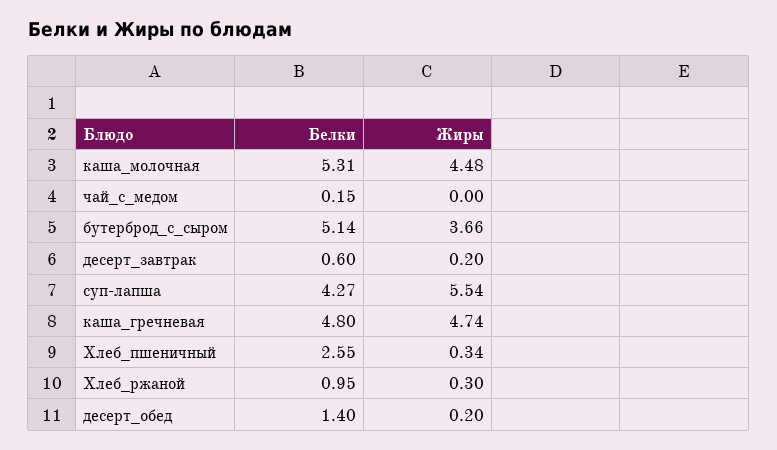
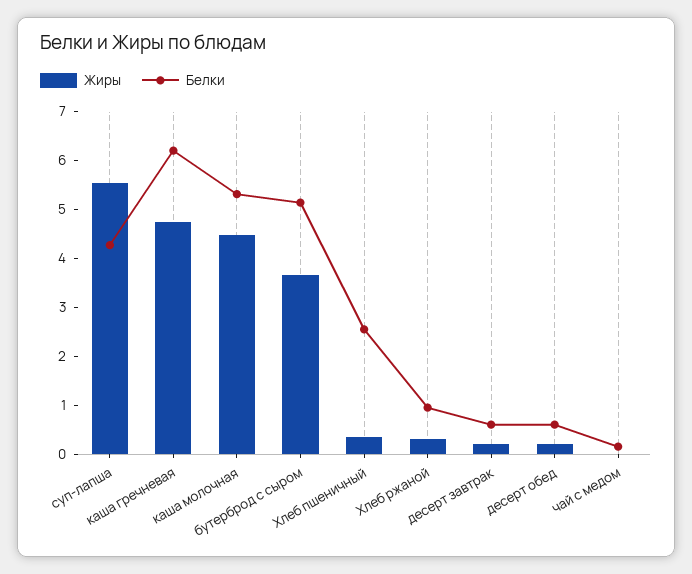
  {
    "Белки": {
      "каша_молочная": 5.31,
      "чай_с_медом": 0.15,
      "бутерброд_с_сыром": 5.14,
      "десерт_завтрак": 0.6,
      "суп-лапша": 4.27,
-     "каша_гречневая": 4.8,
+     "каша_гречневая": 6.2,
      "Хлеб_пшеничный": 2.55,
      "Хлеб_ржаной": 0.95,
-     "десерт_обед": 1.4
+     "десерт_обед": 0.6
    },
    "Жиры": {
      "каша_молочная": 4.48,
      "чай_с_медом": 0,
      "бутерброд_с_сыром": 3.66,
      "десерт_завтрак": 0.2,
      "суп-лапша": 5.54,
      "каша_гречневая": 4.74,
      "Хлеб_пшеничный": 0.34,
      "Хлеб_ржаной": 0.3,
      "десерт_обед": 0.2
    }
  }

